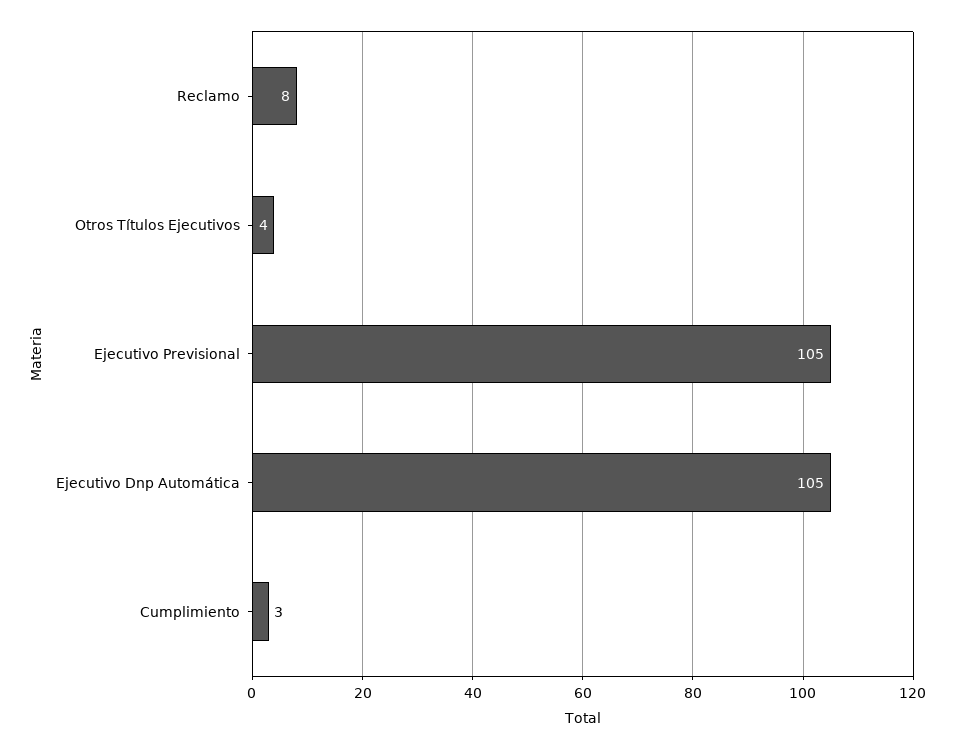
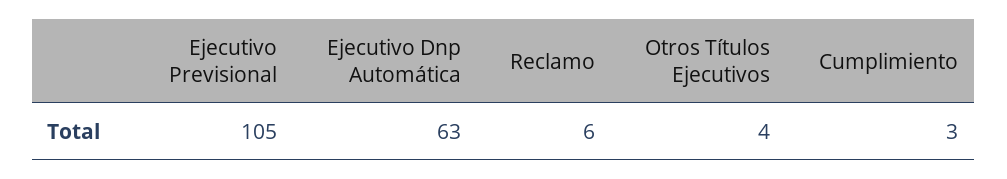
  {
-   "Reclamo": 8,
+   "Reclamo": 6,
    "Otros Títulos Ejecutivos": 4,
    "Ejecutivo Previsional": 105,
-   "Ejecutivo Dnp Automática": 105,
+   "Ejecutivo Dnp Automática": 63,
    "Cumplimiento": 3
  }

